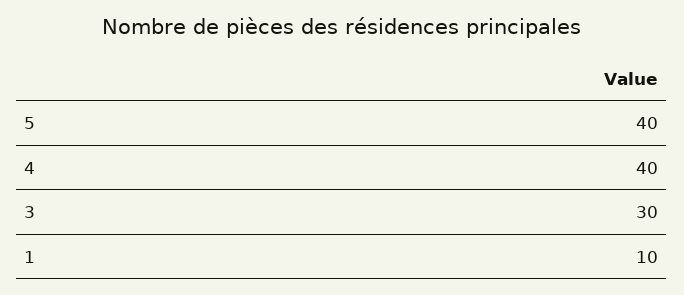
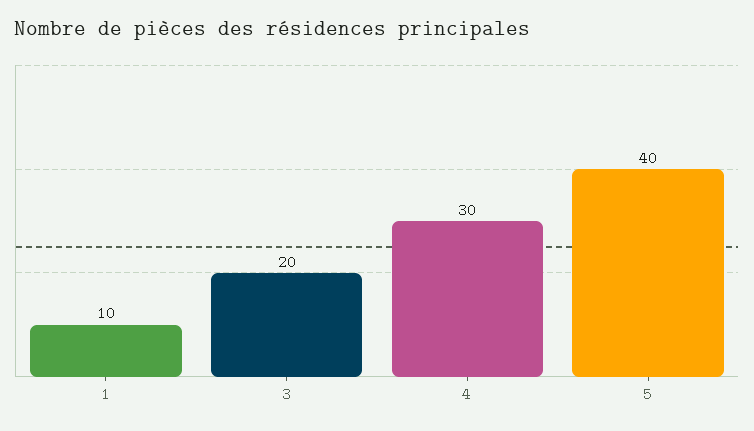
  {
    "5": 40,
-   "4": 40,
+   "4": 30,
-   "3": 30,
+   "3": 20,
    "1": 10
  }

